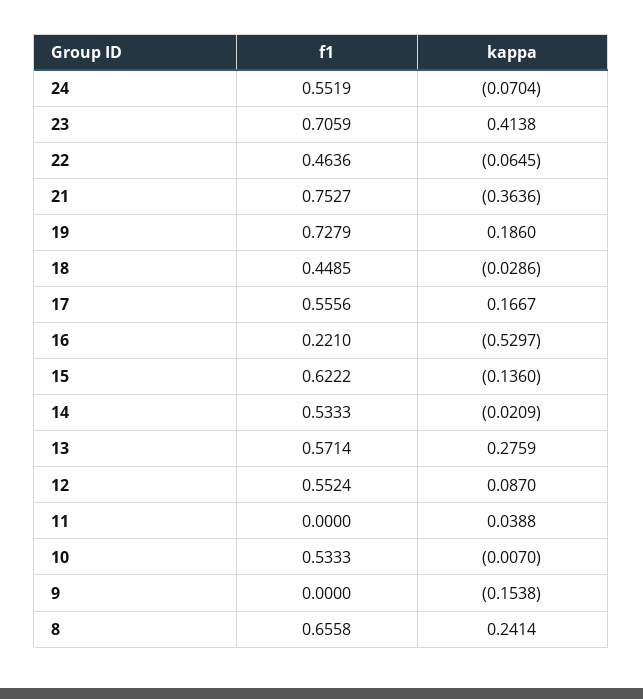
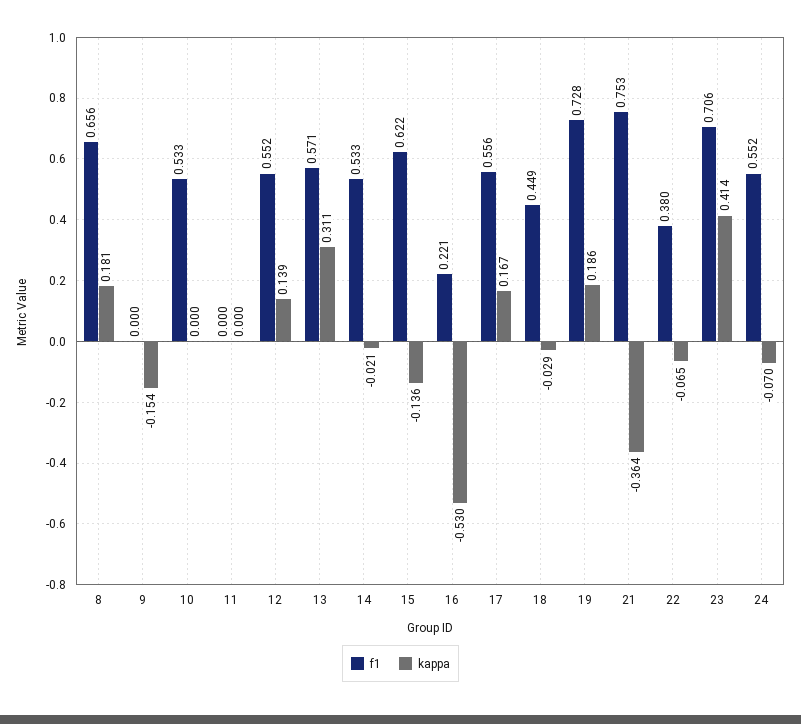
  {
    "f1": {
      "24": 0.5519,
      "23": 0.7059,
-     "22": 0.4636,
+     "22": 0.38,
      "21": 0.7527,
      "19": 0.7279,
      "18": 0.4485,
      "17": 0.5556,
      "16": 0.221,
      "15": 0.6222,
      "14": 0.5333,
      "13": 0.5714,
      "12": 0.5524,
      "11": 0,
      "10": 0.5333,
      "9": 0,
      "8": 0.6558
    },
    "kappa": {
      "24": -0.0704,
      "23": 0.4138,
      "22": -0.0645,
      "21": -0.3636,
      "19": 0.186,
      "18": -0.0286,
      "17": 0.1667,
      "16": -0.5297,
      "15": -0.136,
      "14": -0.0209,
-     "13": 0.2759,
+     "13": 0.311,
-     "12": 0.087,
+     "12": 0.139,
-     "11": 0.0388,
+     "11": 0,
-     "10": -0.007,
+     "10": 0,
      "9": -0.1538,
-     "8": 0.2414
+     "8": 0.181
    }
  }

